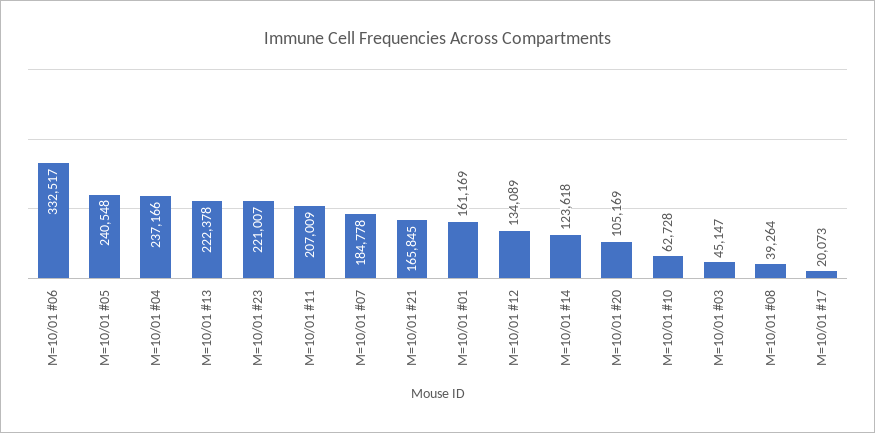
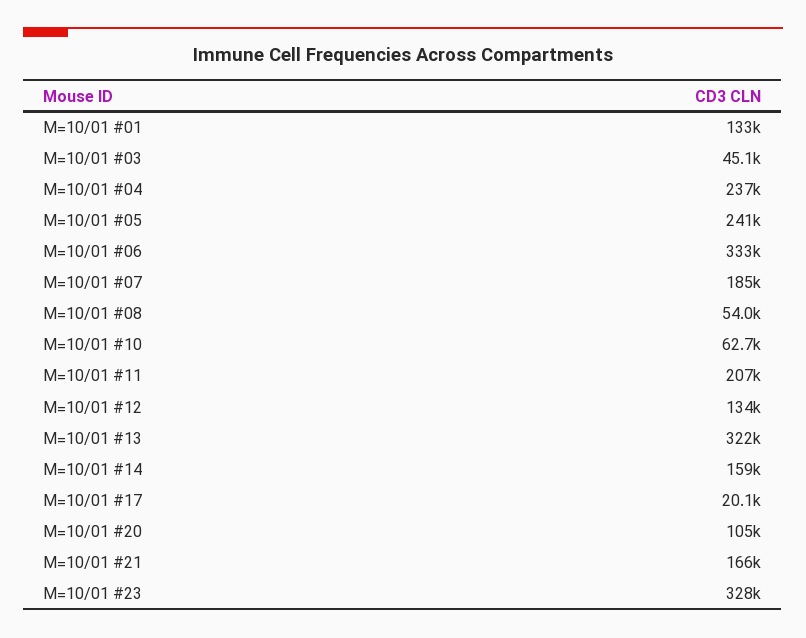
  {
    "M=10/01 #06": 332517,
    "M=10/01 #05": 240548,
    "M=10/01 #04": 237166,
-   "M=10/01 #13": 222378,
+   "M=10/01 #13": 322000,
-   "M=10/01 #23": 221007,
+   "M=10/01 #23": 328000,
    "M=10/01 #11": 207009,
    "M=10/01 #07": 184778,
    "M=10/01 #21": 165845,
-   "M=10/01 #01": 161169,
+   "M=10/01 #01": 133000,
    "M=10/01 #12": 134089,
-   "M=10/01 #14": 123618,
+   "M=10/01 #14": 159000,
    "M=10/01 #20": 105169,
    "M=10/01 #10": 62728,
    "M=10/01 #03": 45147,
-   "M=10/01 #08": 39264,
+   "M=10/01 #08": 54000,
    "M=10/01 #17": 20073
  }

